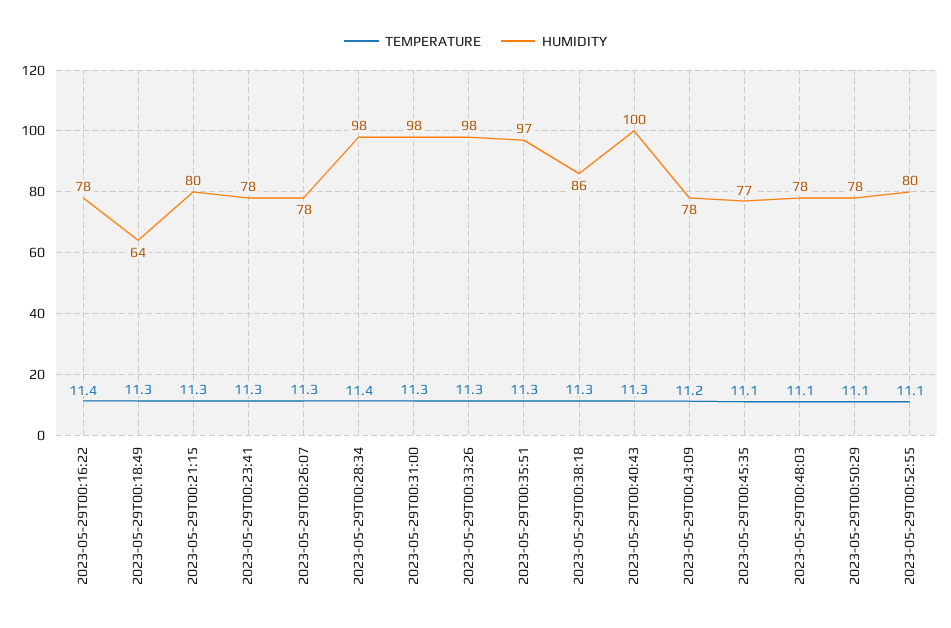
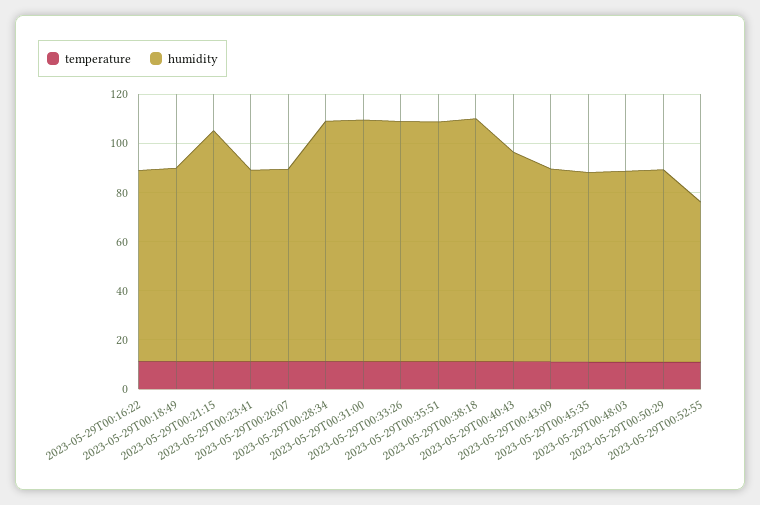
  {
    "TEMPERATURE": {
      "2023-05-29T00:16:22": 11.4,
      "2023-05-29T00:18:49": 11.3,
      "2023-05-29T00:21:15": 11.3,
      "2023-05-29T00:23:41": 11.3,
      "2023-05-29T00:26:07": 11.3,
      "2023-05-29T00:28:34": 11.4,
      "2023-05-29T00:31:00": 11.3,
      "2023-05-29T00:33:26": 11.3,
      "2023-05-29T00:35:51": 11.3,
      "2023-05-29T00:38:18": 11.3,
      "2023-05-29T00:40:43": 11.3,
      "2023-05-29T00:43:09": 11.2,
      "2023-05-29T00:45:35": 11.1,
      "2023-05-29T00:48:03": 11.1,
      "2023-05-29T00:50:29": 11.1,
      "2023-05-29T00:52:55": 11.1
    },
    "HUMIDITY": {
      "2023-05-29T00:16:22": 78,
-     "2023-05-29T00:18:49": 64,
+     "2023-05-29T00:18:49": 80,
-     "2023-05-29T00:21:15": 80,
+     "2023-05-29T00:21:15": 95,
      "2023-05-29T00:23:41": 78,
      "2023-05-29T00:26:07": 78,
      "2023-05-29T00:28:34": 98,
      "2023-05-29T00:31:00": 98,
      "2023-05-29T00:33:26": 98,
      "2023-05-29T00:35:51": 97,
-     "2023-05-29T00:38:18": 86,
+     "2023-05-29T00:38:18": 100,
-     "2023-05-29T00:40:43": 100,
+     "2023-05-29T00:40:43": 85,
      "2023-05-29T00:43:09": 78,
      "2023-05-29T00:45:35": 77,
      "2023-05-29T00:48:03": 78,
      "2023-05-29T00:50:29": 78,
-     "2023-05-29T00:52:55": 80
+     "2023-05-29T00:52:55": 65
    }
  }

